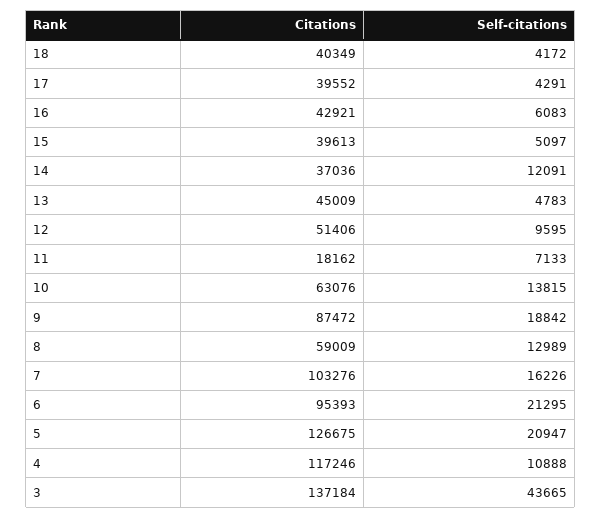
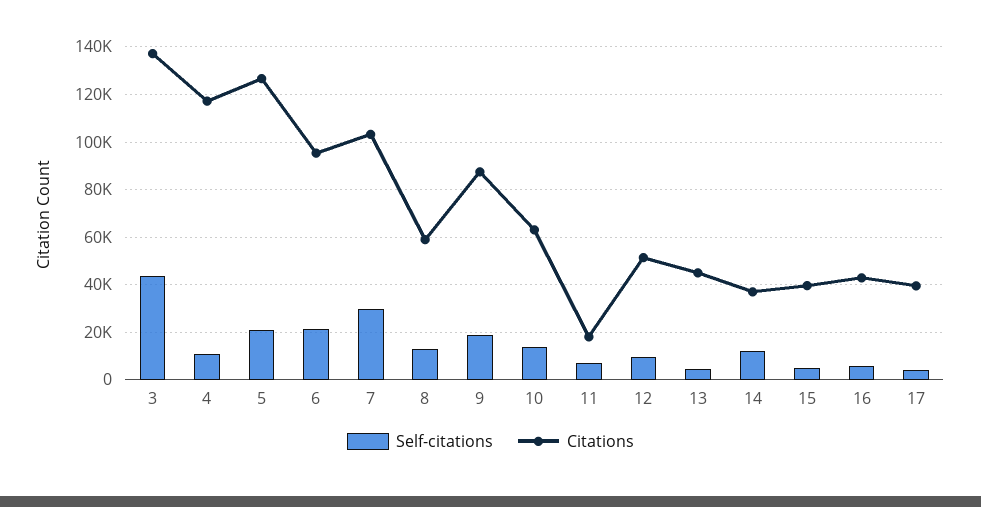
  {
    "Citations": {
-     "18": 40349,
      "17": 39552,
      "16": 42921,
      "15": 39613,
      "14": 37036,
      "13": 45009,
      "12": 51406,
      "11": 18162,
      "10": 63076,
      "9": 87472,
      "8": 59009,
      "7": 103276,
      "6": 95393,
      "5": 126675,
      "4": 117246,
      "3": 137184
    },
    "Self-citations": {
-     "18": 4172,
      "17": 4291,
      "16": 6083,
      "15": 5097,
      "14": 12091,
      "13": 4783,
      "12": 9595,
      "11": 7133,
      "10": 13815,
      "9": 18842,
      "8": 12989,
-     "7": 16226,
+     "7": 30000,
      "6": 21295,
      "5": 20947,
      "4": 10888,
      "3": 43665
    }
  }

